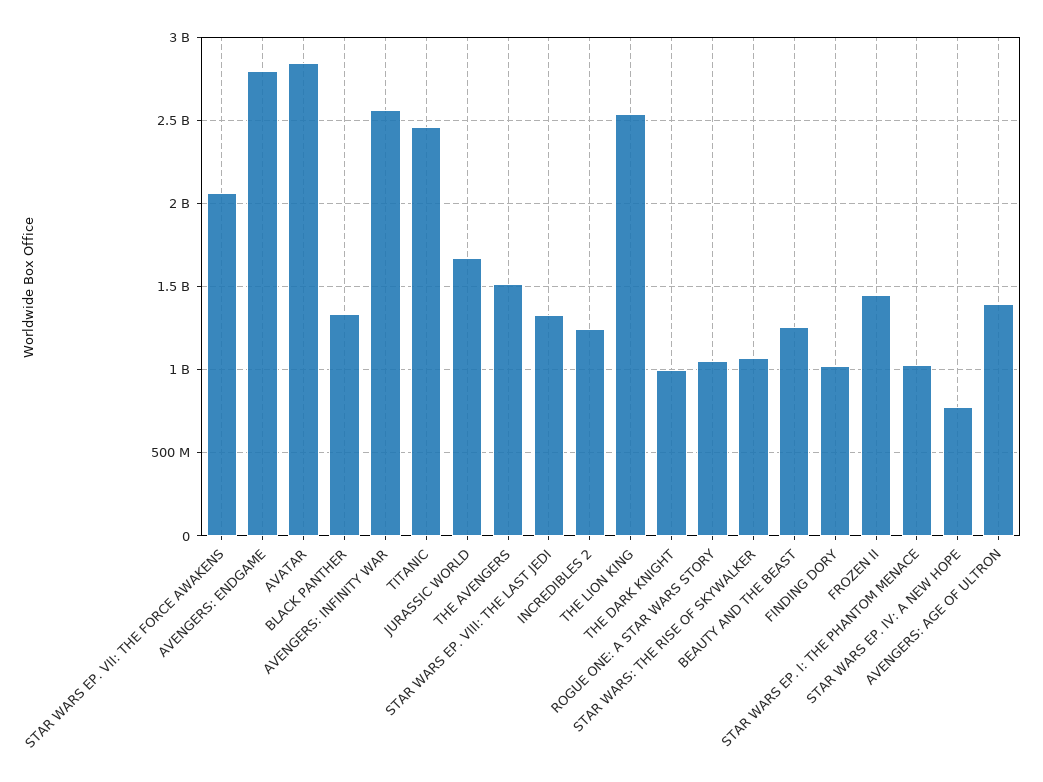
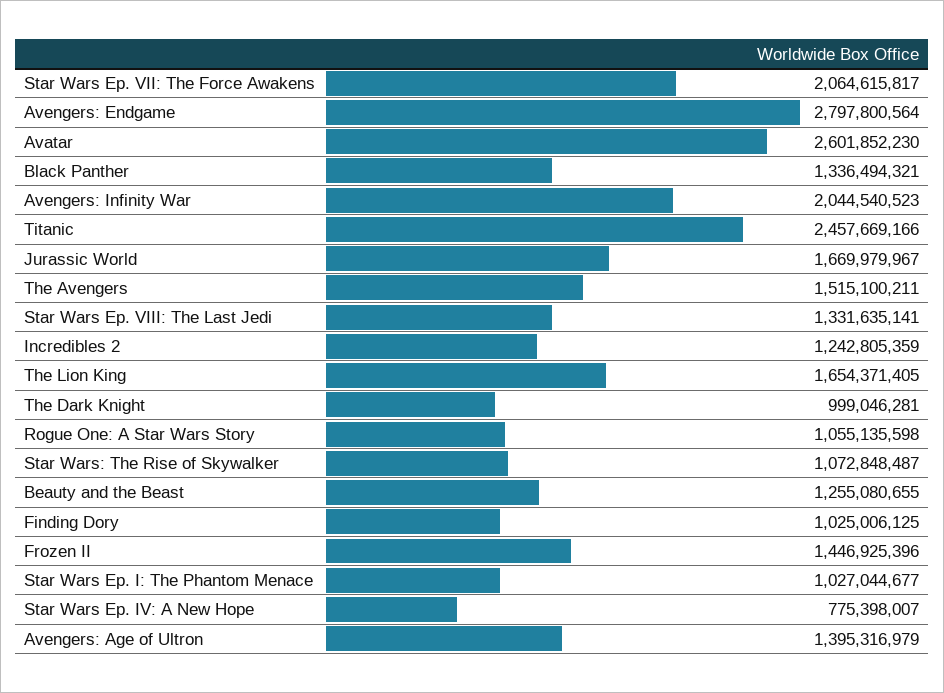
  {
    "STAR WARS EP. VII: THE FORCE AWAKENS": 2064615817,
    "AVENGERS: ENDGAME": 2797800564,
-   "AVATAR": 2850000000,
+   "AVATAR": 2601852230,
    "BLACK PANTHER": 1336494321,
-   "AVENGERS: INFINITY WAR": 2550000000,
+   "AVENGERS: INFINITY WAR": 2044540523,
    "TITANIC": 2457669166,
    "JURASSIC WORLD": 1669979967,
    "THE AVENGERS": 1515100211,
    "STAR WARS EP. VIII: THE LAST JEDI": 1331635141,
    "INCREDIBLES 2": 1242805359,
-   "THE LION KING": 2550000000,
+   "THE LION KING": 1654371405,
    "THE DARK KNIGHT": 999046281,
    "ROGUE ONE: A STAR WARS STORY": 1055135598,
    "STAR WARS: THE RISE OF SKYWALKER": 1072848487,
    "BEAUTY AND THE BEAST": 1255080655,
    "FINDING DORY": 1025006125,
    "FROZEN II": 1446925396,
    "STAR WARS EP. I: THE PHANTOM MENACE": 1027044677,
    "STAR WARS EP. IV: A NEW HOPE": 775398007,
    "AVENGERS: AGE OF ULTRON": 1395316979
  }

